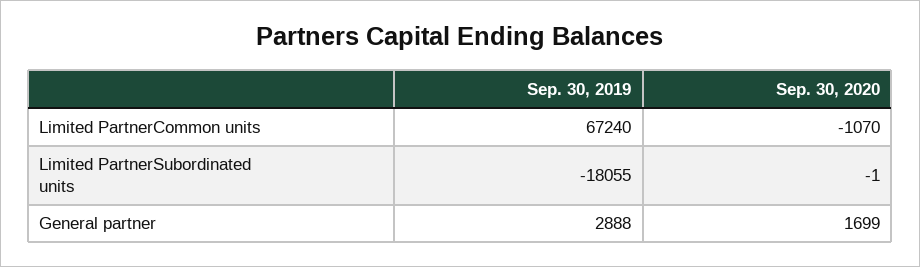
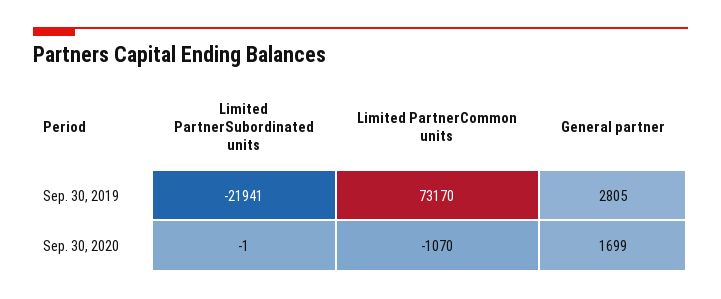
  {
    "Sep. 30, 2019": {
-     "Limited PartnerCommon units": 67240,
+     "Limited PartnerCommon units": 73170,
-     "Limited PartnerSubordinated units": -18055,
+     "Limited PartnerSubordinated units": -21941,
-     "General partner": 2888
+     "General partner": 2805
    },
    "Sep. 30, 2020": {
      "Limited PartnerCommon units": -1070,
      "Limited PartnerSubordinated units": -1,
      "General partner": 1699
    }
  }

